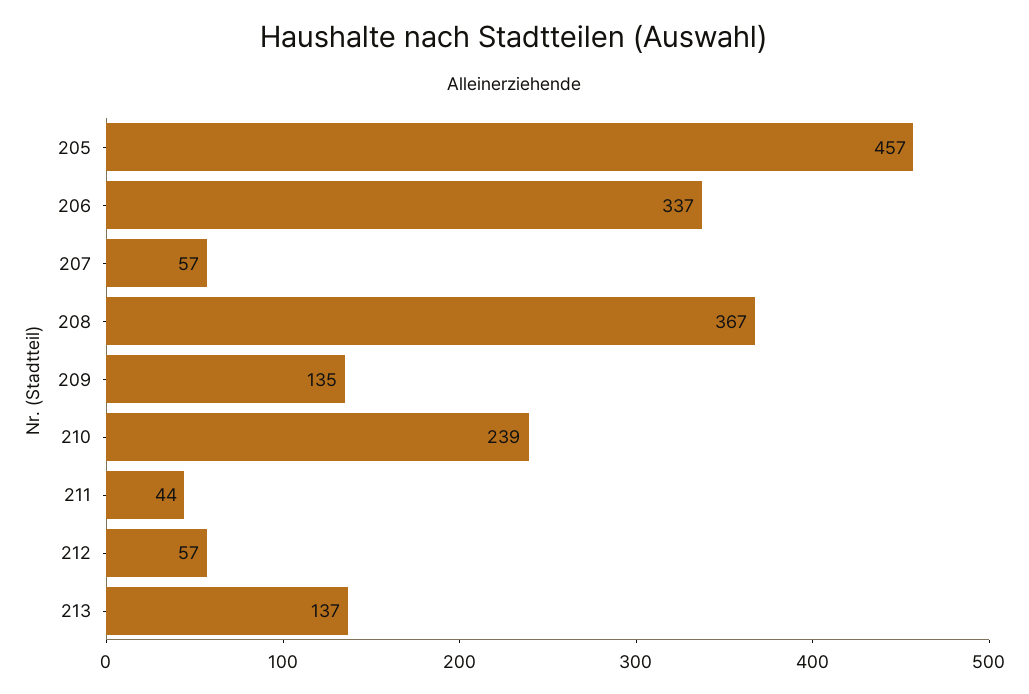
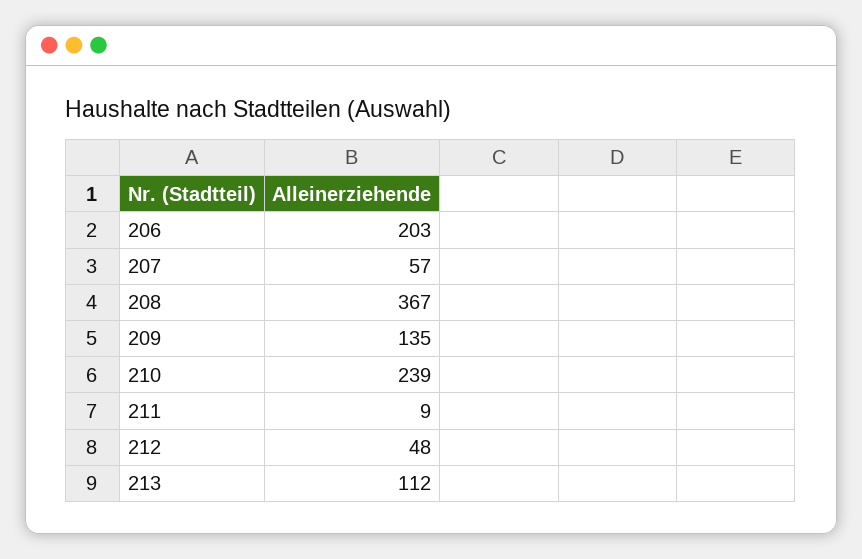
  {
-   "205": 457,
-   "206": 337,
+   "206": 203,
    "207": 57,
    "208": 367,
    "209": 135,
    "210": 239,
-   "211": 44,
+   "211": 9,
-   "212": 57,
+   "212": 48,
-   "213": 137
+   "213": 112
  }

